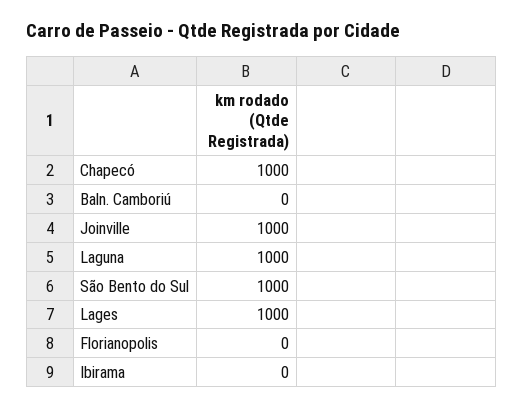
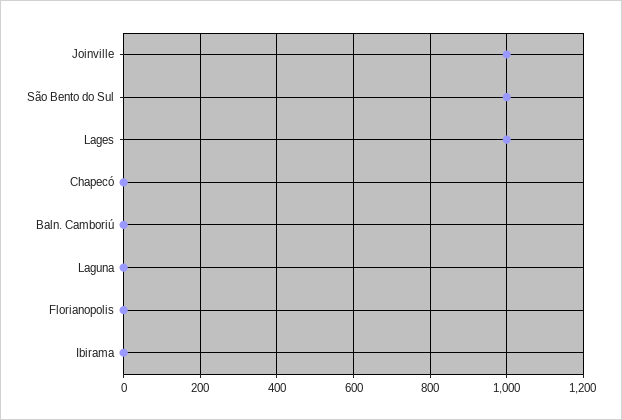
  {
-   "Chapecó": 1000,
+   "Chapecó": 0,
    "Baln. Camboriú": 0,
    "Joinville": 1000,
-   "Laguna": 1000,
+   "Laguna": 0,
    "São Bento do Sul": 1000,
    "Lages": 1000,
    "Florianopolis": 0,
    "Ibirama": 0
  }

